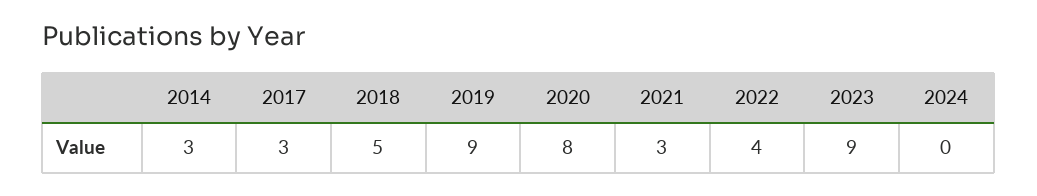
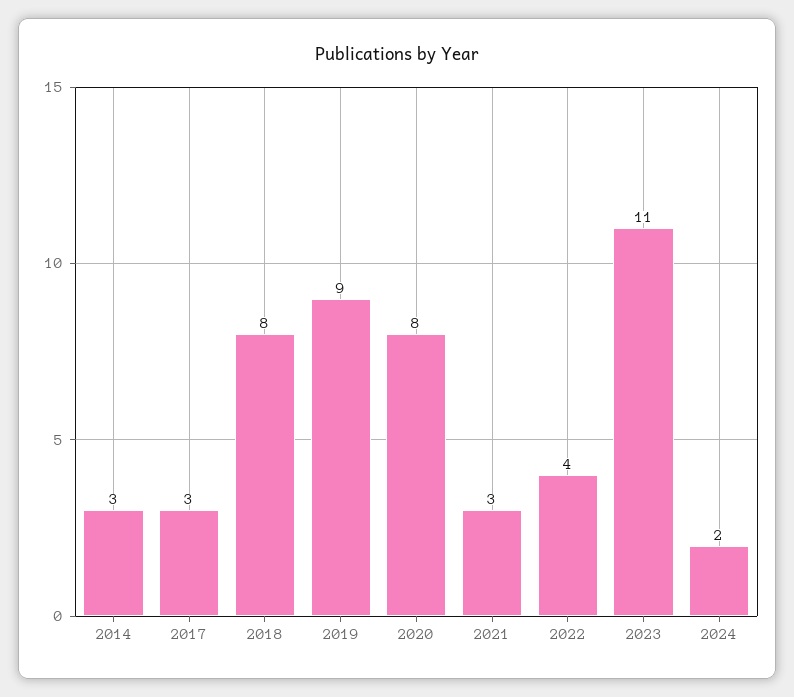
  {
    "2014": 3,
    "2017": 3,
-   "2018": 5,
+   "2018": 8,
    "2019": 9,
    "2020": 8,
    "2021": 3,
    "2022": 4,
-   "2023": 9,
+   "2023": 11,
-   "2024": 0
+   "2024": 2
  }

